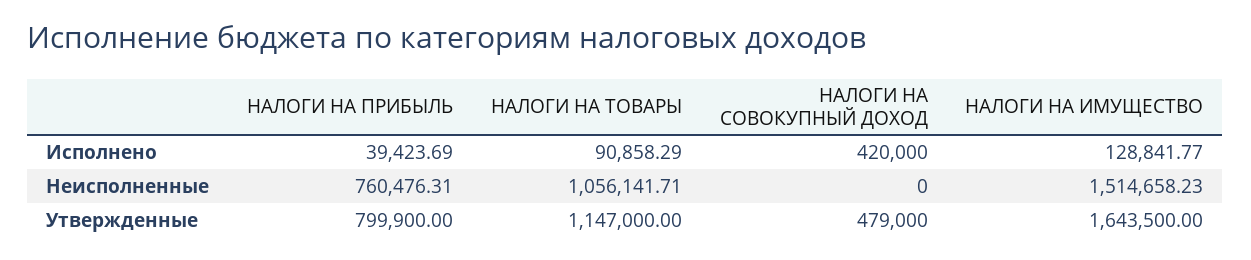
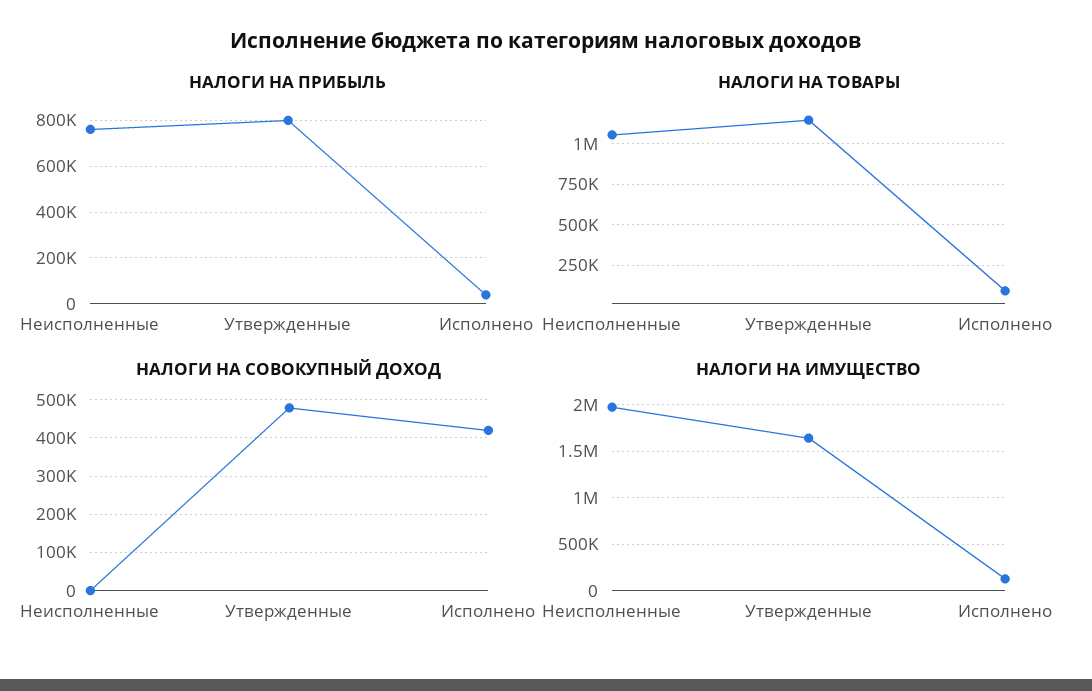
  {
    "НАЛОГИ НА ПРИБЫЛЬ": {
      "Исполнено": 39423.69,
      "Неисполненные": 760476.31,
      "Утвержденные": 799900
    },
    "НАЛОГИ НА ТОВАРЫ": {
      "Исполнено": 90858.29,
      "Неисполненные": 1056141.71,
      "Утвержденные": 1147000
    },
    "НАЛОГИ НА СОВОКУПНЫЙ ДОХОД": {
      "Исполнено": 420000,
      "Неисполненные": 0,
      "Утвержденные": 479000
    },
    "НАЛОГИ НА ИМУЩЕСТВО": {
      "Исполнено": 128841.77,
-     "Неисполненные": 1514658.23,
+     "Неисполненные": 2000000,
      "Утвержденные": 1643500
    }
  }

